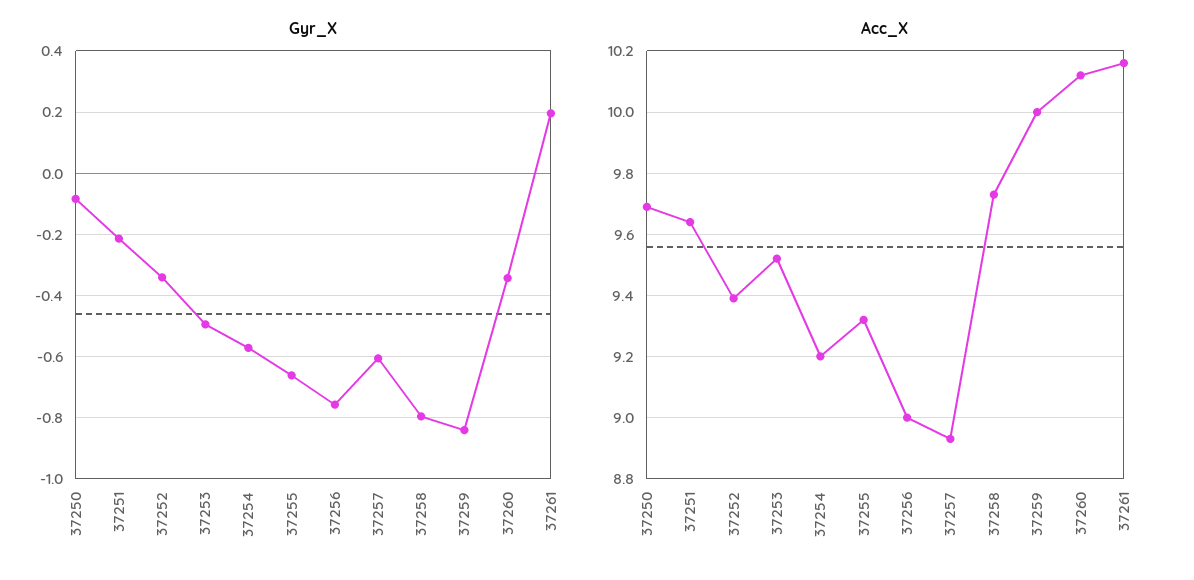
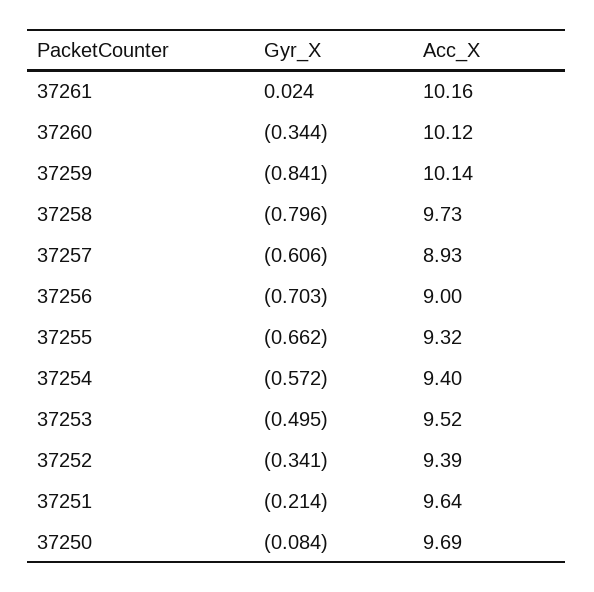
  {
    "Gyr_X": {
      "37250": -0.084,
      "37251": -0.214,
      "37252": -0.341,
      "37253": -0.495,
      "37254": -0.572,
      "37255": -0.662,
-     "37256": -0.76,
+     "37256": -0.703,
      "37257": -0.606,
      "37258": -0.796,
      "37259": -0.841,
      "37260": -0.344,
-     "37261": 0.2
+     "37261": 0.024
    },
    "Acc_X": {
      "37250": 9.69,
      "37251": 9.64,
      "37252": 9.39,
      "37253": 9.52,
-     "37254": 9.2,
+     "37254": 9.4,
      "37255": 9.32,
      "37256": 9,
      "37257": 8.93,
      "37258": 9.73,
-     "37259": 10,
+     "37259": 10.14,
      "37260": 10.12,
      "37261": 10.16
    }
  }

